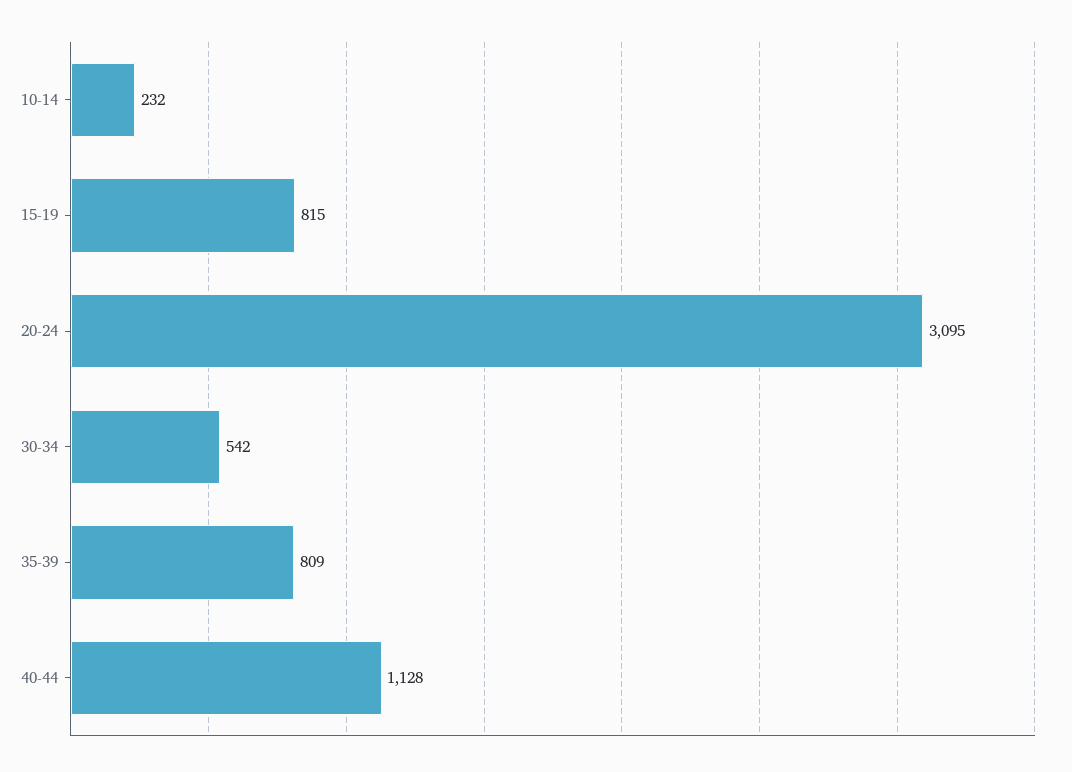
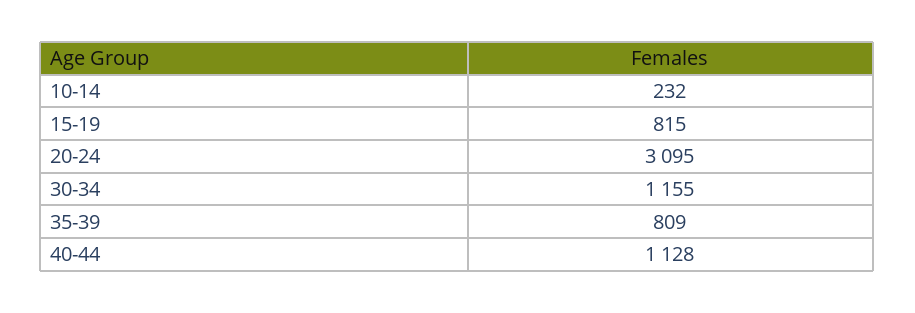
  {
    "10-14": 232,
    "15-19": 815,
    "20-24": 3095,
-   "30-34": 542,
+   "30-34": 1155,
    "35-39": 809,
    "40-44": 1128
  }

